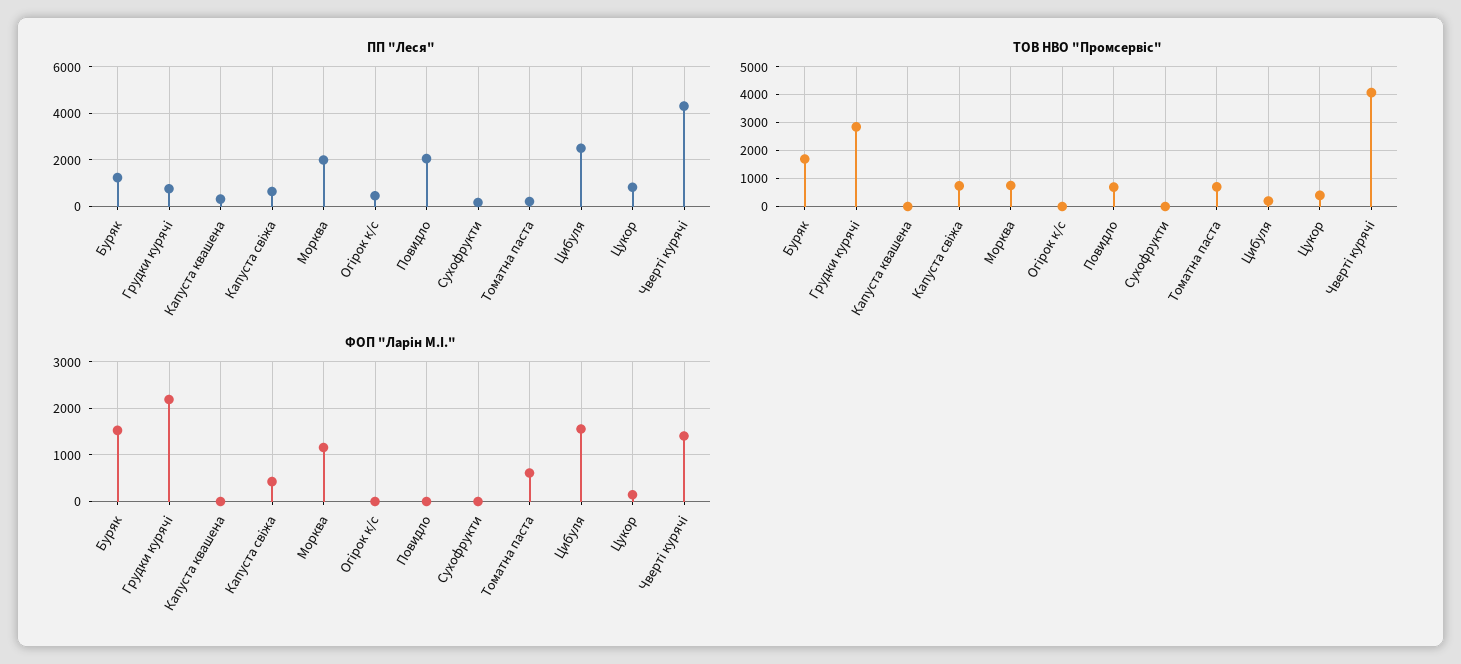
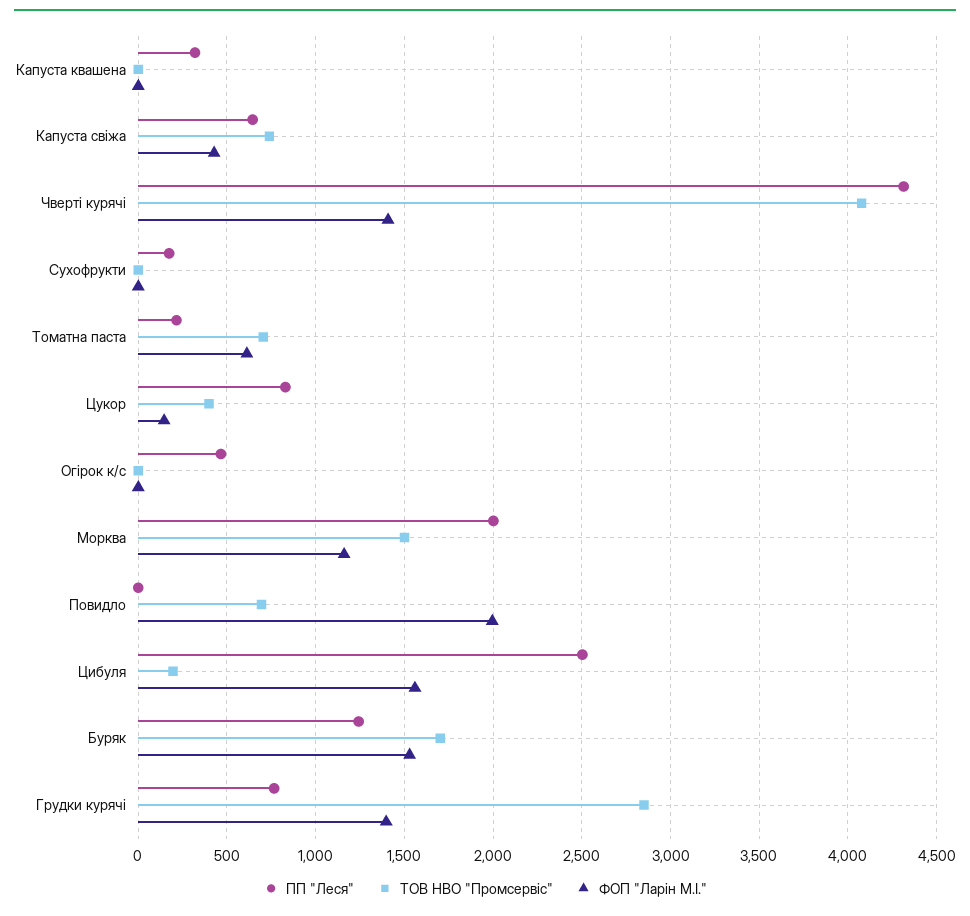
  {
    "ПП \"Леся\"": {
      "Буряк": 1250,
      "Грудки курячі": 750,
      "Капуста квашена": 300,
      "Капуста свіжа": 650,
      "Морква": 2000,
      "Огірок к/с": 450,
-     "Повидло": 2000,
+     "Повидло": 0,
      "Сухофрукти": 150,
      "Томатна паста": 200,
      "Цибуля": 2500,
      "Цукор": 850,
      "Чверті курячі": 4300
    },
    "ТОВ НВО \"Промсервіс\"": {
      "Буряк": 1700,
      "Грудки курячі": 2850,
      "Капуста квашена": 0,
      "Капуста свіжа": 750,
-     "Морква": 750,
+     "Морква": 1500,
      "Огірок к/с": 0,
      "Повидло": 700,
      "Сухофрукти": 0,
      "Томатна паста": 700,
      "Цибуля": 200,
      "Цукор": 400,
      "Чверті курячі": 4100
    },
    "ФОП \"Ларін М.І.\"": {
      "Буряк": 1550,
-     "Грудки курячі": 2200,
+     "Грудки курячі": 1400,
      "Капуста квашена": 0,
      "Капуста свіжа": 450,
      "Морква": 1150,
      "Огірок к/с": 0,
-     "Повидло": 0,
+     "Повидло": 2000,
      "Сухофрукти": 0,
      "Томатна паста": 600,
      "Цибуля": 1550,
      "Цукор": 150,
      "Чверті курячі": 1400
    }
  }

